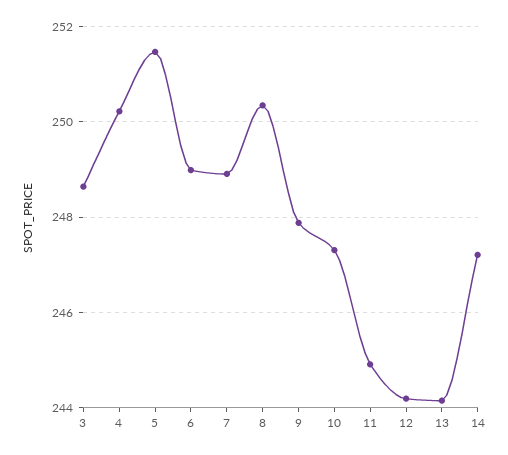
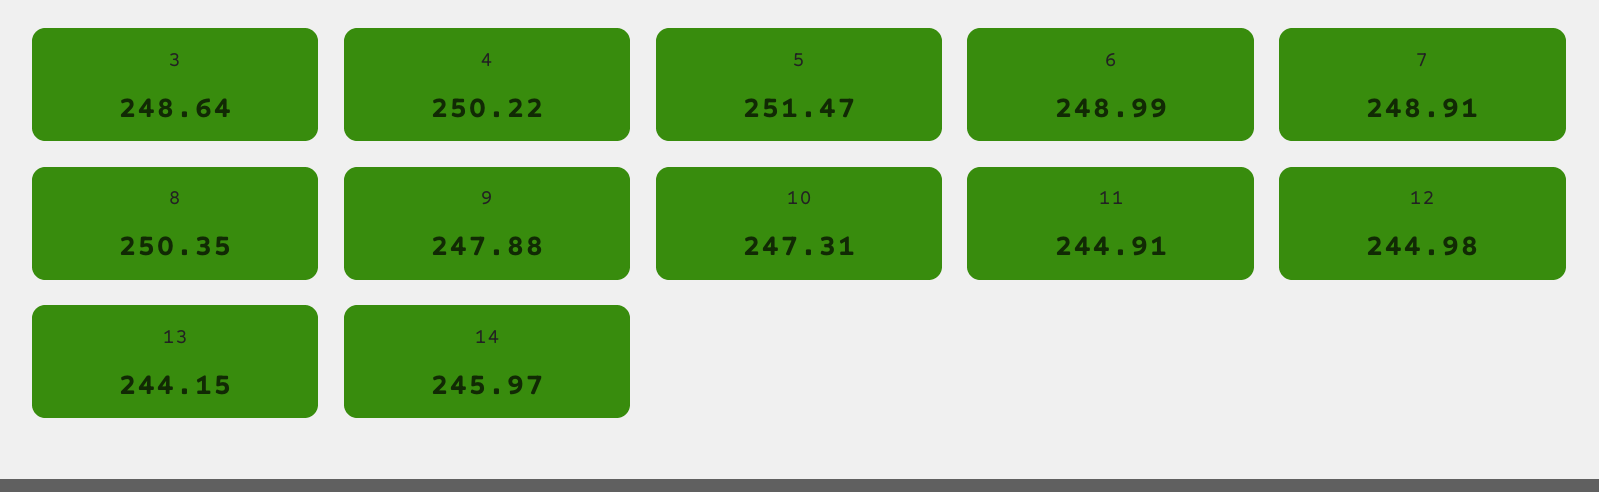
  {
    "3": 248.64,
    "4": 250.22,
    "5": 251.47,
    "6": 248.99,
    "7": 248.91,
    "8": 250.35,
    "9": 247.88,
    "10": 247.31,
    "11": 244.91,
-   "12": 244.2,
+   "12": 244.98,
    "13": 244.15,
-   "14": 247.2
+   "14": 245.97
  }

